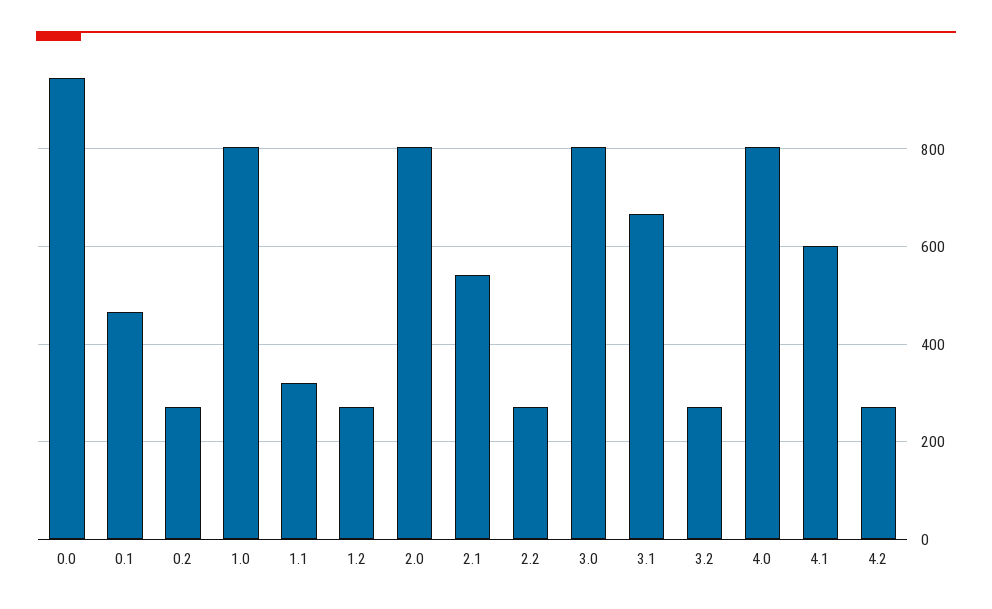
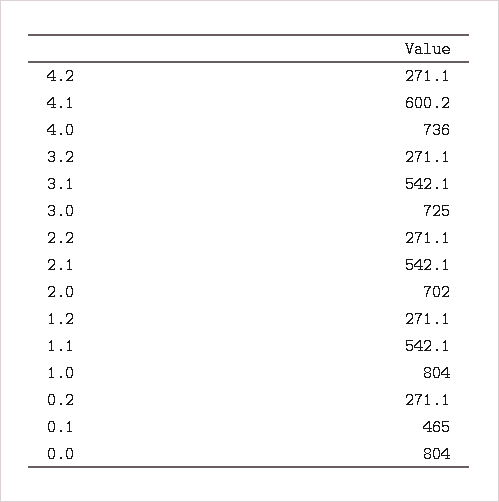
  {
-   "0.0": 940,
+   "0.0": 804,
    "0.1": 465,
    "0.2": 271.1,
    "1.0": 804,
-   "1.1": 320,
+   "1.1": 542.1,
    "1.2": 271.1,
-   "2.0": 800,
+   "2.0": 702,
    "2.1": 542.1,
    "2.2": 271.1,
-   "3.0": 800,
+   "3.0": 725,
-   "3.1": 660,
+   "3.1": 542.1,
    "3.2": 271.1,
-   "4.0": 800,
+   "4.0": 736,
    "4.1": 600.2,
    "4.2": 271.1
  }

